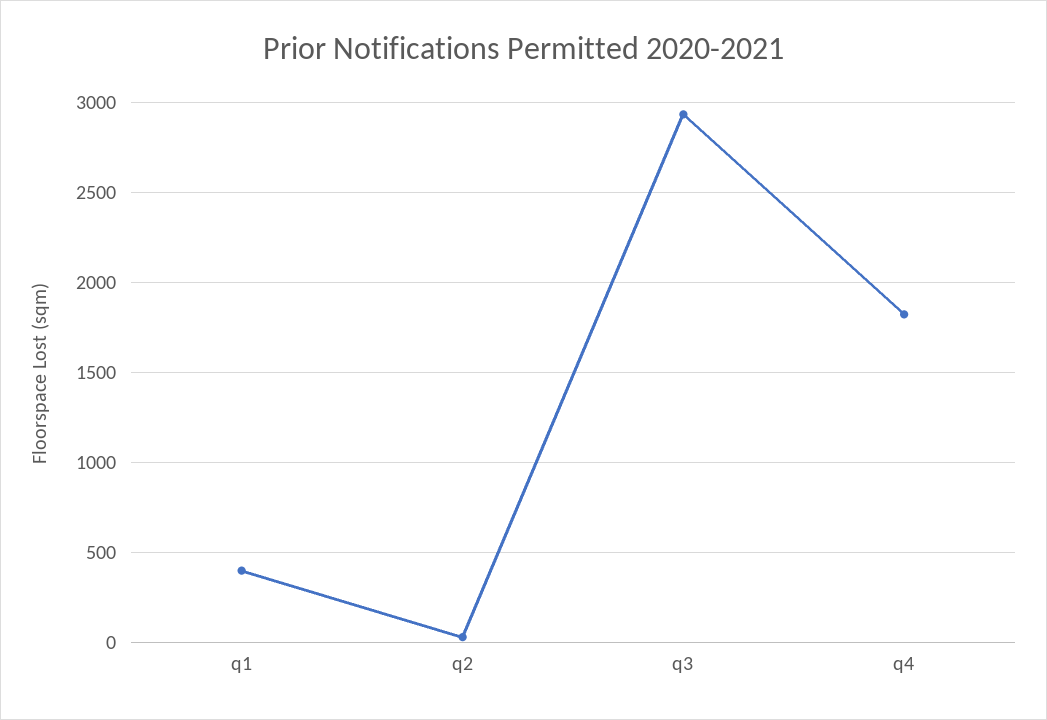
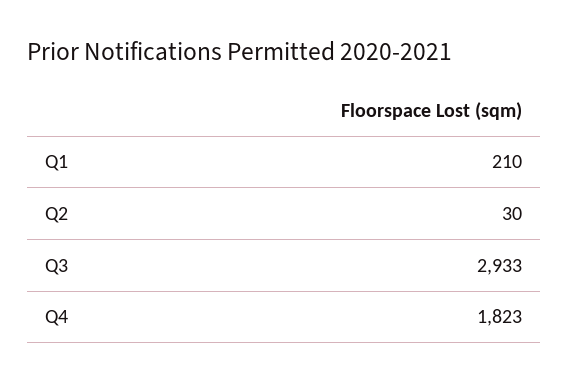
  {
-   "q1": 400,
+   "q1": 210,
    "q2": 30,
    "q3": 2933,
    "q4": 1823
  }

